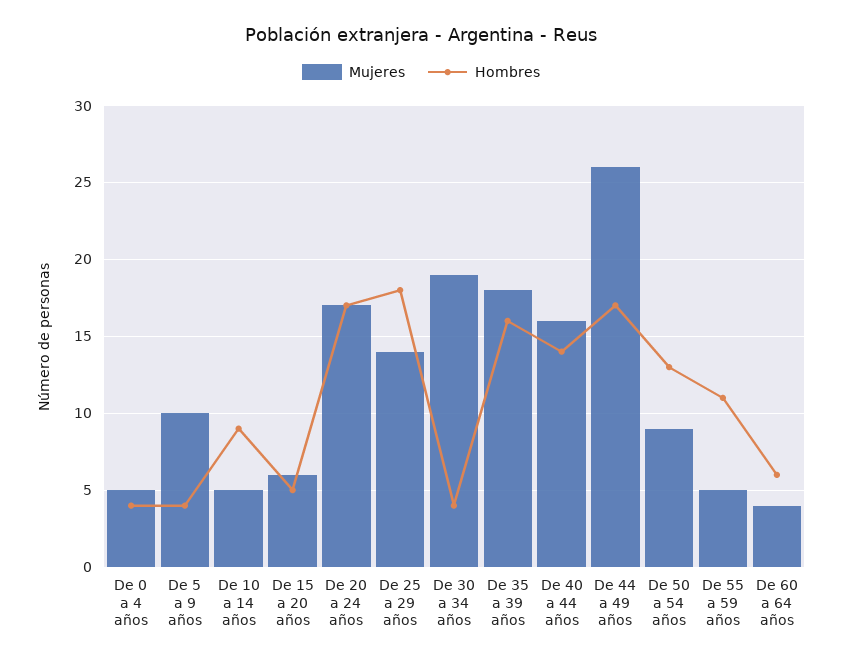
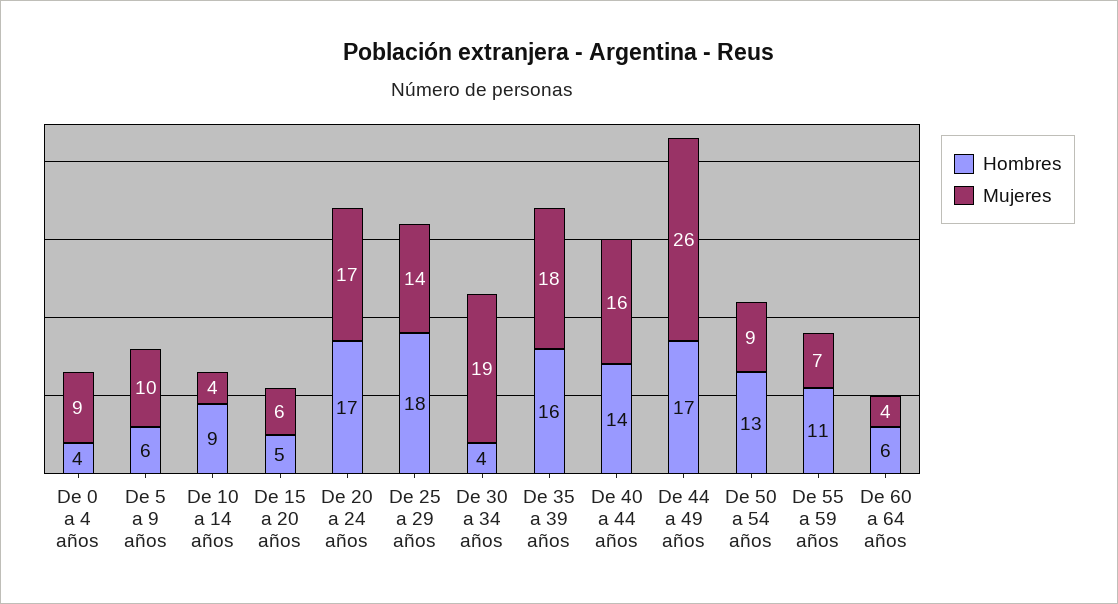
  {
    "Mujeres": {
-     "De 0 a 4 años": 5,
+     "De 0 a 4 años": 9,
      "De 5 a 9 años": 10,
-     "De 10 a 14 años": 5,
+     "De 10 a 14 años": 4,
      "De 15 a 20 años": 6,
      "De 20 a 24 años": 17,
      "De 25 a 29 años": 14,
      "De 30 a 34 años": 19,
      "De 35 a 39 años": 18,
      "De 40 a 44 años": 16,
      "De 44 a 49 años": 26,
      "De 50 a 54 años": 9,
-     "De 55 a 59 años": 5,
+     "De 55 a 59 años": 7,
      "De 60 a 64 años": 4
    },
    "Hombres": {
      "De 0 a 4 años": 4,
-     "De 5 a 9 años": 4,
+     "De 5 a 9 años": 6,
      "De 10 a 14 años": 9,
      "De 15 a 20 años": 5,
      "De 20 a 24 años": 17,
      "De 25 a 29 años": 18,
      "De 30 a 34 años": 4,
      "De 35 a 39 años": 16,
      "De 40 a 44 años": 14,
      "De 44 a 49 años": 17,
      "De 50 a 54 años": 13,
      "De 55 a 59 años": 11,
      "De 60 a 64 años": 6
    }
  }

